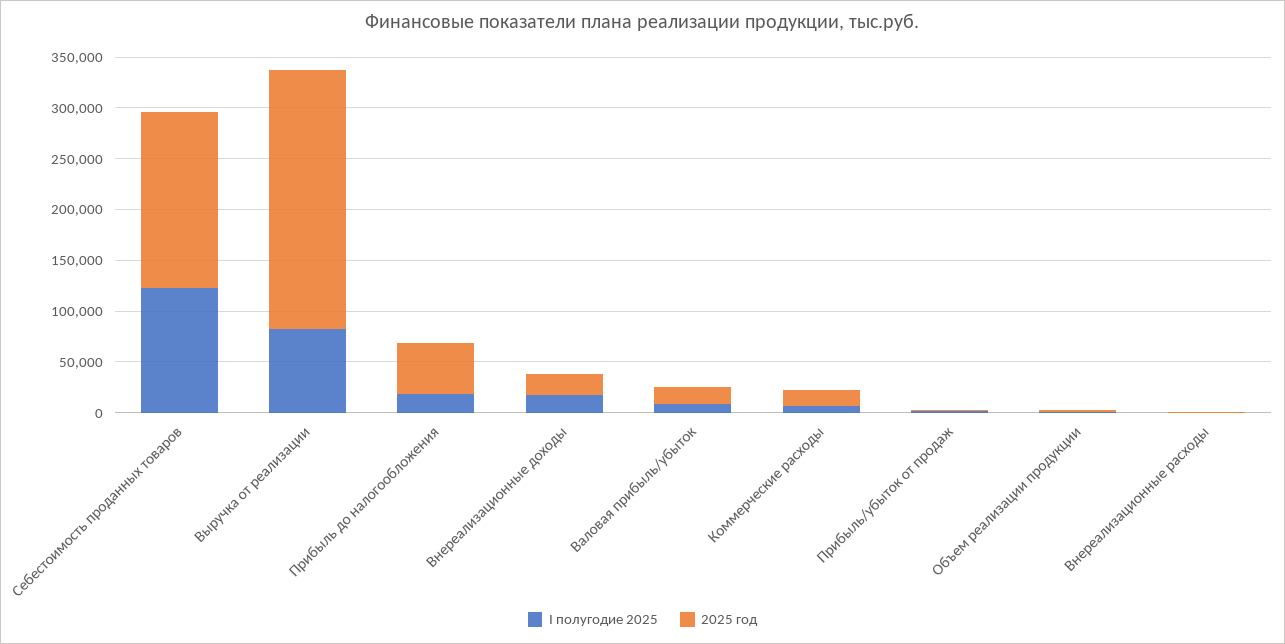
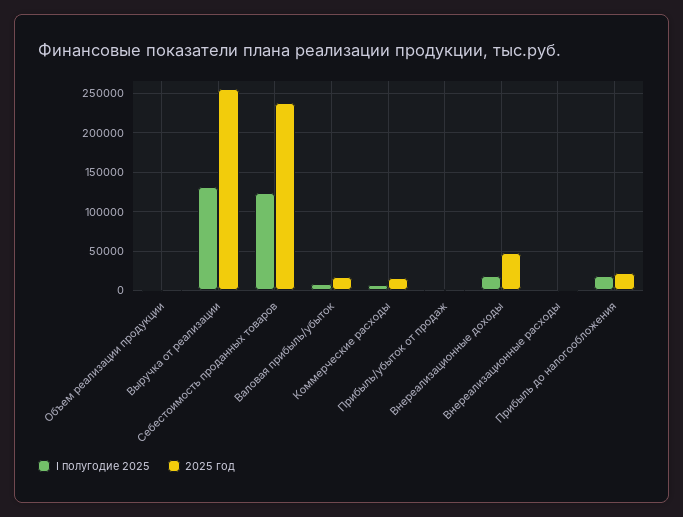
  {
    "I полугодие 2025": {
      "Себестоимость проданных товаров": 120000,
-     "Выручка от реализации": 80000,
+     "Выручка от реализации": 130000,
      "Прибыль до налогообложения": 20000,
      "Внереализационные доходы": 20000,
      "Валовая прибыль/убыток": 10000,
      "Коммерческие расходы": 10000,
      "Прибыль/убыток от продаж": 0,
      "Объем реализации продукции": 0,
      "Внереализационные расходы": 0
    },
    "2025 год": {
-     "Себестоимость проданных товаров": 170000,
+     "Себестоимость проданных товаров": 240000,
      "Выручка от реализации": 250000,
-     "Прибыль до налогообложения": 50000,
+     "Прибыль до налогообложения": 20000,
-     "Внереализационные доходы": 20000,
+     "Внереализационные доходы": 50000,
      "Валовая прибыль/убыток": 20000,
      "Коммерческие расходы": 20000,
      "Прибыль/убыток от продаж": 0,
      "Объем реализации продукции": 0,
      "Внереализационные расходы": 0
    }
  }

